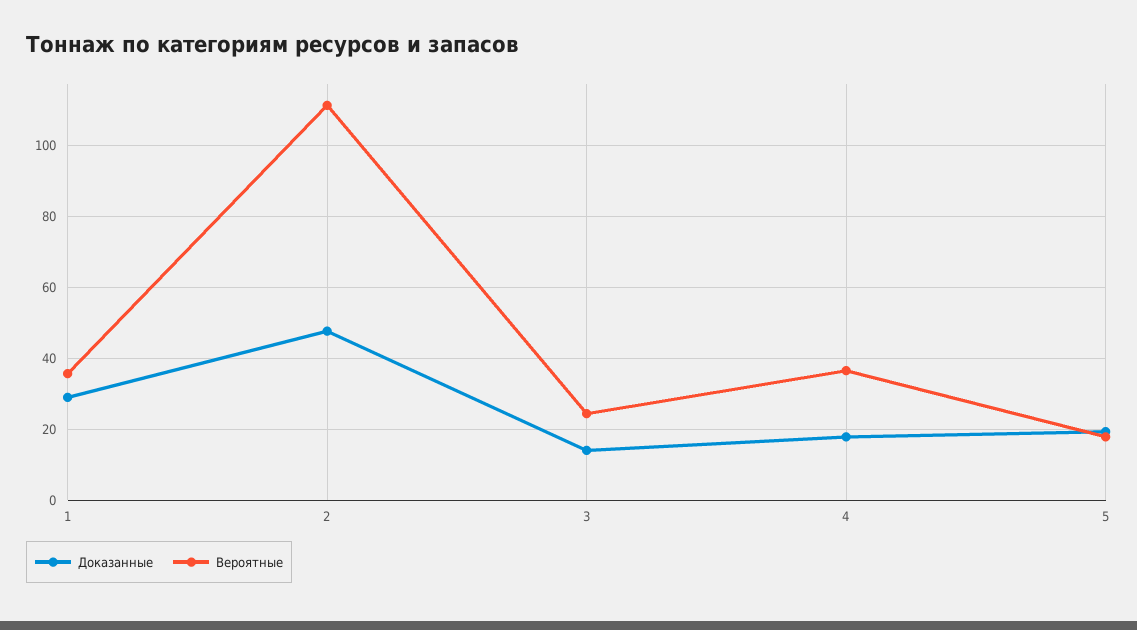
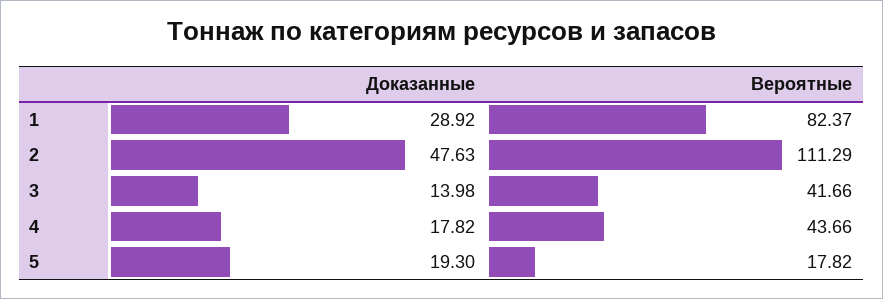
  {
    "Доказанные": {
      "1": 28.92,
      "2": 47.63,
      "3": 13.98,
      "4": 17.82,
      "5": 19.3
    },
    "Вероятные": {
-     "1": 36,
+     "1": 82.37,
      "2": 111.29,
-     "3": 24,
+     "3": 41.66,
-     "4": 36,
+     "4": 43.66,
      "5": 17.82
    }
  }

